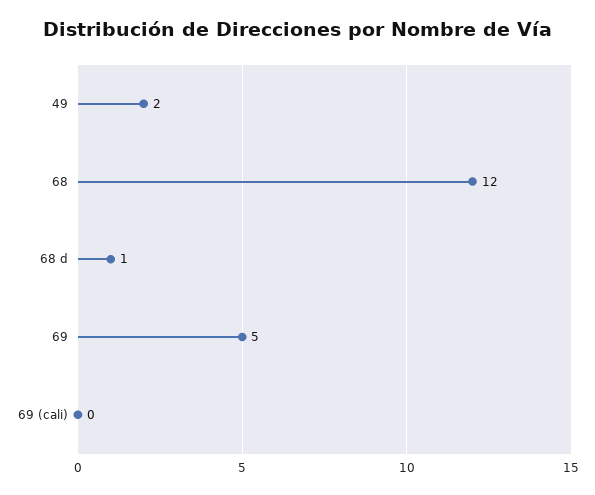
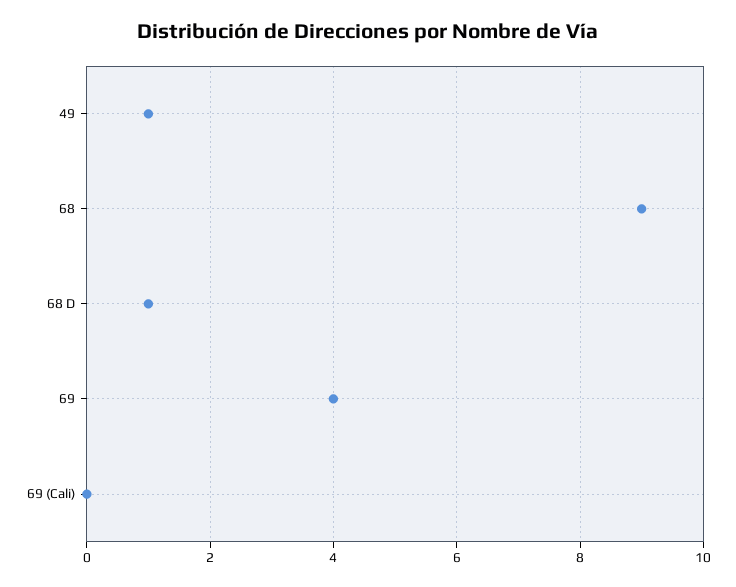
  {
-   "49": 2,
+   "49": 1,
-   "68": 12,
+   "68": 9,
    "68 d": 1,
-   "69": 5,
+   "69": 4,
    "69 (cali)": 0
  }

